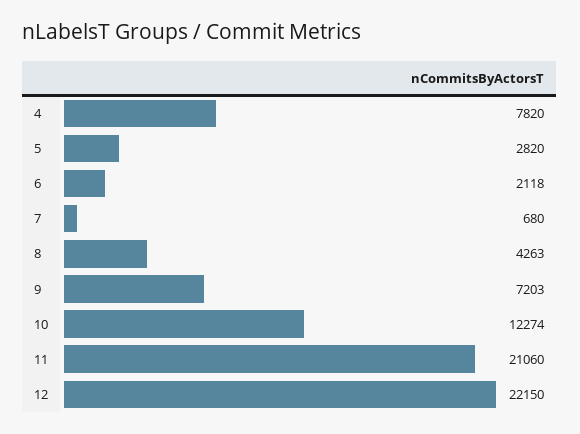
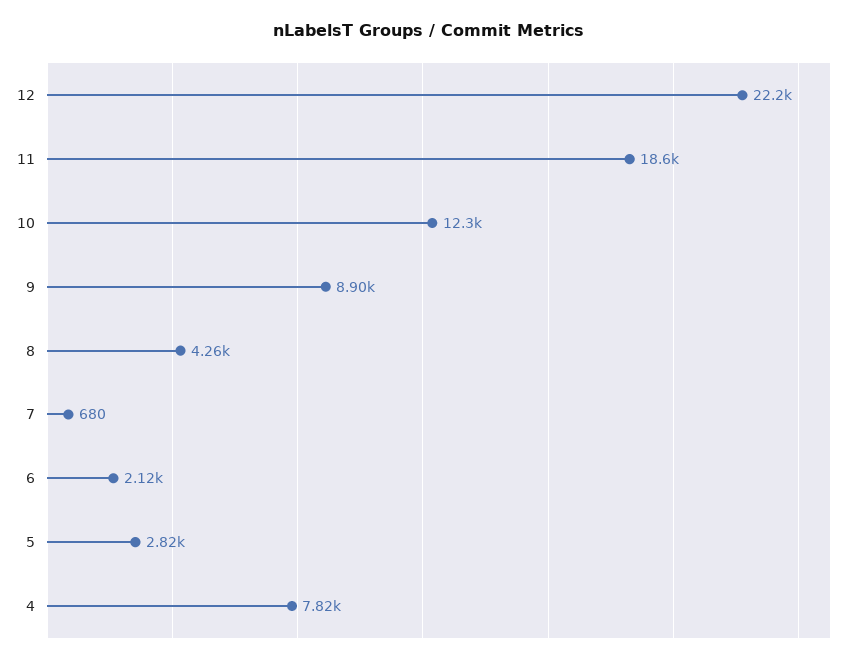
  {
    "4": 7820,
    "5": 2820,
    "6": 2118,
    "7": 680,
    "8": 4263,
-   "9": 7203,
+   "9": 8900,
    "10": 12274,
-   "11": 21060,
+   "11": 18600,
    "12": 22150
  }

